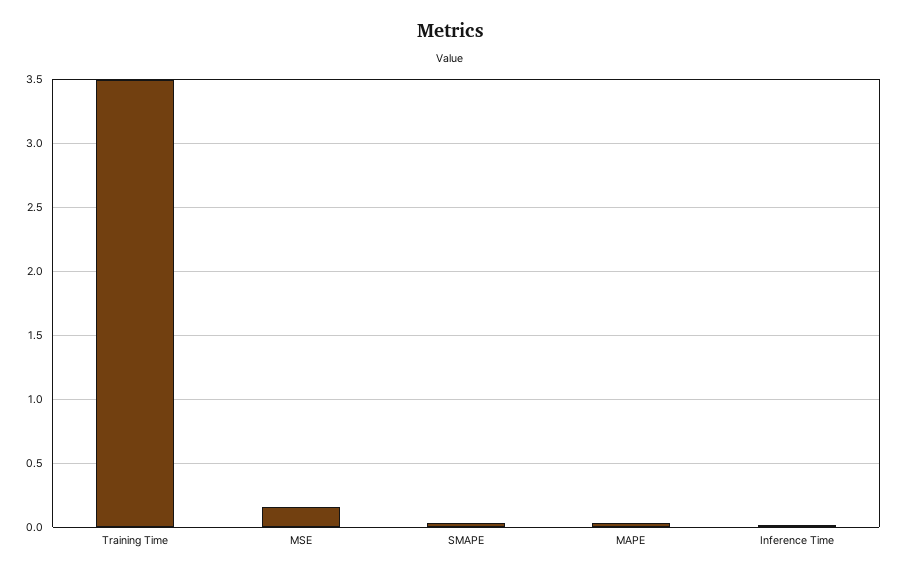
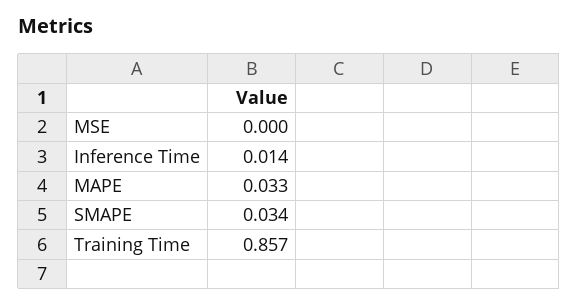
  {
-   "Training Time": 3.5,
+   "Training Time": 0.857,
-   "MSE": 0.15,
+   "MSE": 0,
    "SMAPE": 0.034,
    "MAPE": 0.033,
    "Inference Time": 0.014
  }

